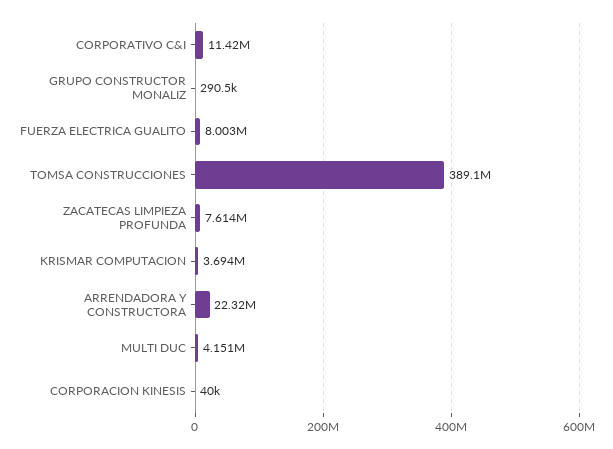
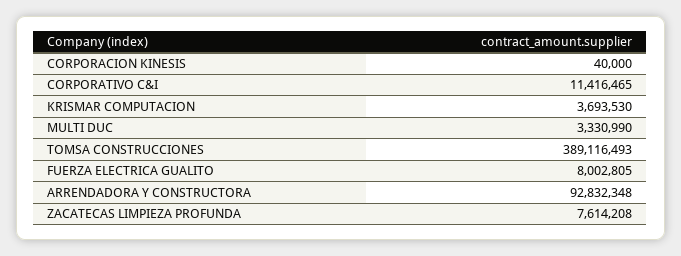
  {
    "CORPORATIVO C&I": 11416465,
-   "GRUPO CONSTRUCTOR MONALIZ": 290500,
    "FUERZA ELECTRICA GUALITO": 8002805,
    "TOMSA CONSTRUCCIONES": 389116493,
    "ZACATECAS LIMPIEZA PROFUNDA": 7614208,
    "KRISMAR COMPUTACION": 3693530,
-   "ARRENDADORA Y CONSTRUCTORA": 22320000,
+   "ARRENDADORA Y CONSTRUCTORA": 92832348,
-   "MULTI DUC": 4151000,
+   "MULTI DUC": 3330990,
    "CORPORACION KINESIS": 40000
  }

